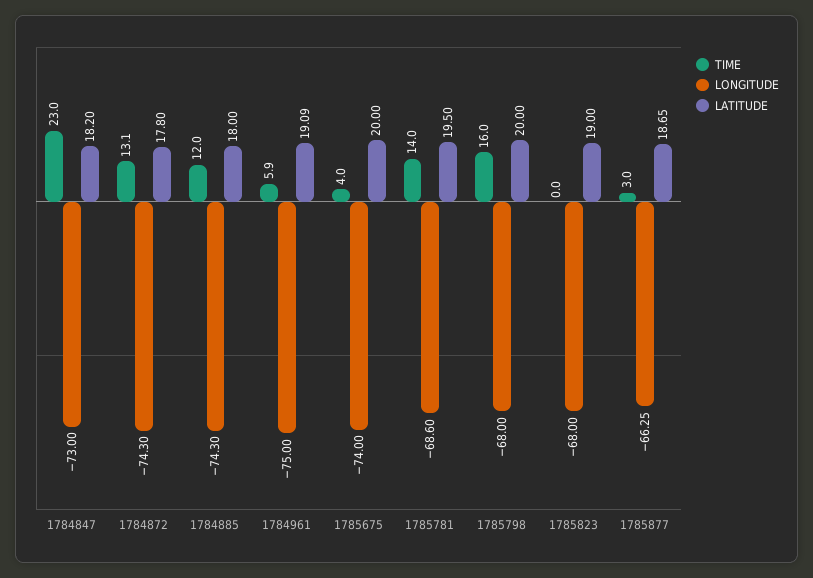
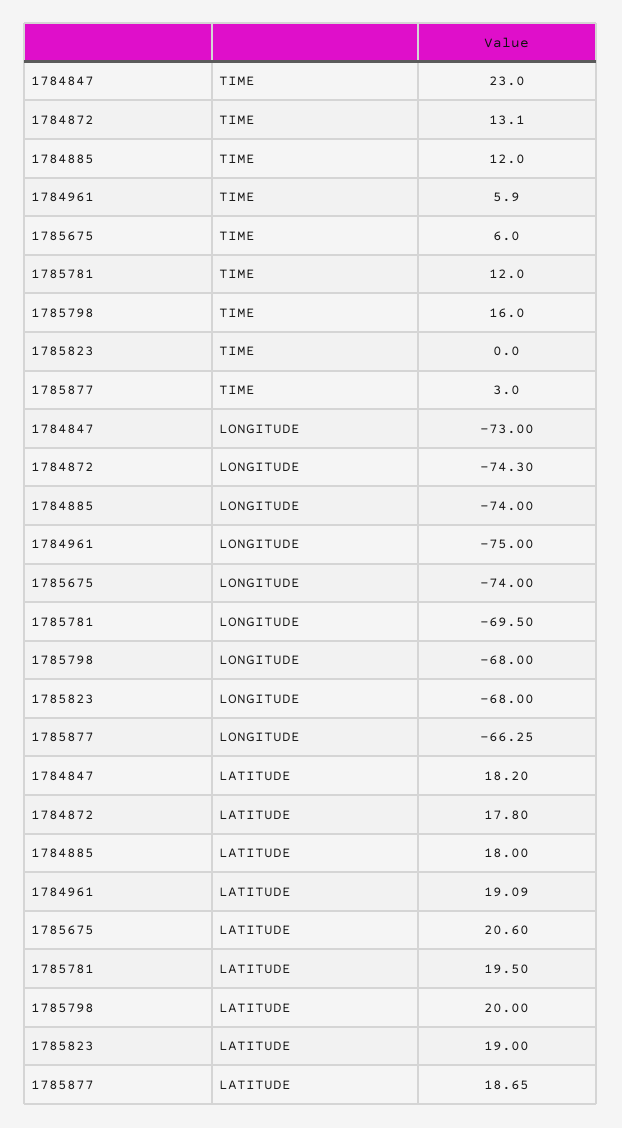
  {
    "TIME": {
      "1784847": 23,
      "1784872": 13.1,
      "1784885": 12,
      "1784961": 5.9,
-     "1785675": 4,
+     "1785675": 6,
-     "1785781": 14,
+     "1785781": 12,
      "1785798": 16,
      "1785823": 0,
      "1785877": 3
    },
    "LONGITUDE": {
      "1784847": -73,
      "1784872": -74.3,
-     "1784885": -74.3,
+     "1784885": -74,
      "1784961": -75,
      "1785675": -74,
-     "1785781": -68.6,
+     "1785781": -69.5,
      "1785798": -68,
      "1785823": -68,
      "1785877": -66.25
    },
    "LATITUDE": {
      "1784847": 18.2,
      "1784872": 17.8,
      "1784885": 18,
      "1784961": 19.09,
-     "1785675": 20,
+     "1785675": 20.6,
      "1785781": 19.5,
      "1785798": 20,
      "1785823": 19,
      "1785877": 18.65
    }
  }

